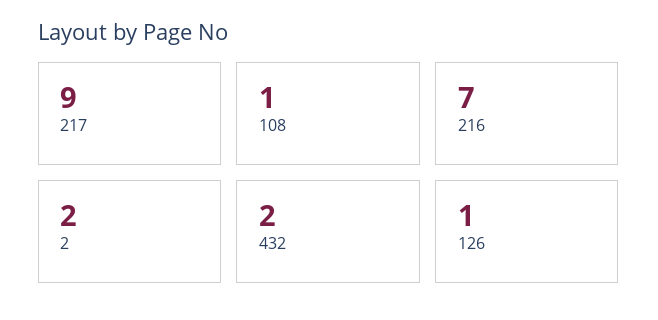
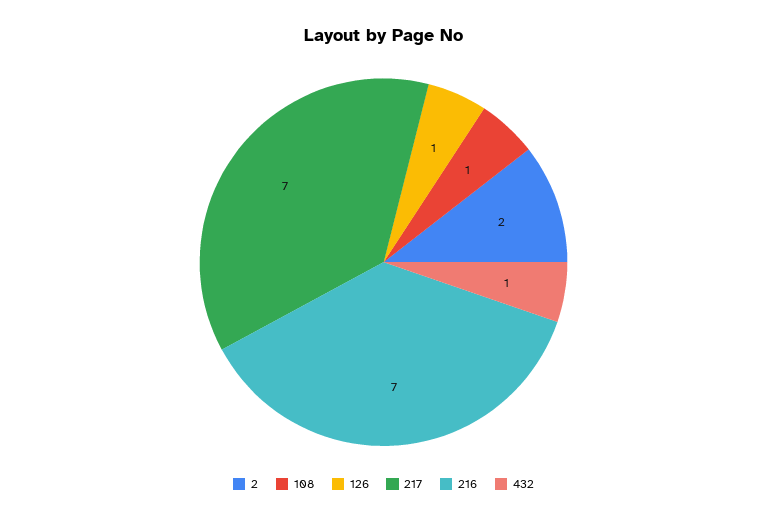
  {
-   "217": 9,
+   "217": 7,
    "108": 1,
    "216": 7,
    "2": 2,
-   "432": 2,
+   "432": 1,
    "126": 1
  }

